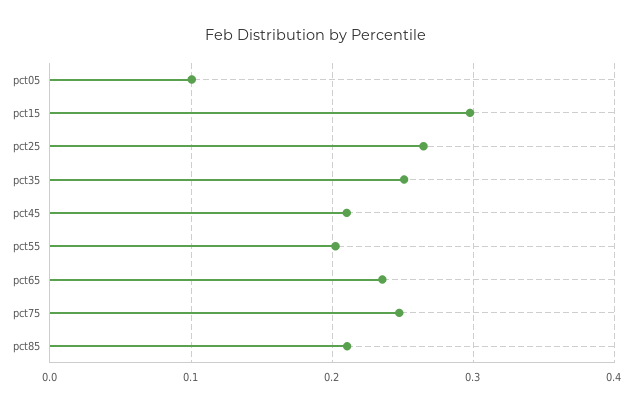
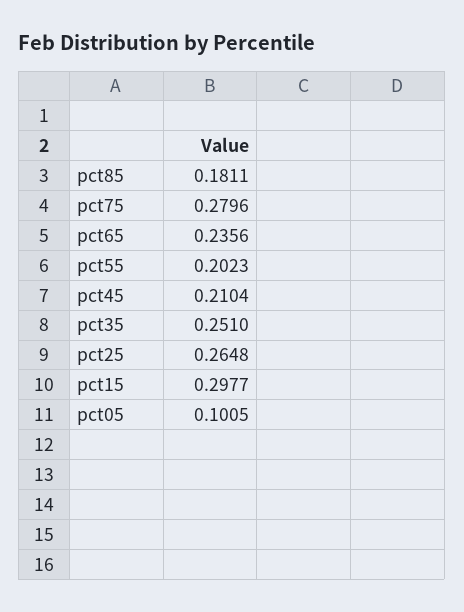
  {
    "pct05": 0.1005,
    "pct15": 0.2977,
    "pct25": 0.2648,
    "pct35": 0.251,
    "pct45": 0.2104,
    "pct55": 0.2023,
    "pct65": 0.2356,
-   "pct75": 0.25,
+   "pct75": 0.2796,
-   "pct85": 0.21
+   "pct85": 0.1811
  }

